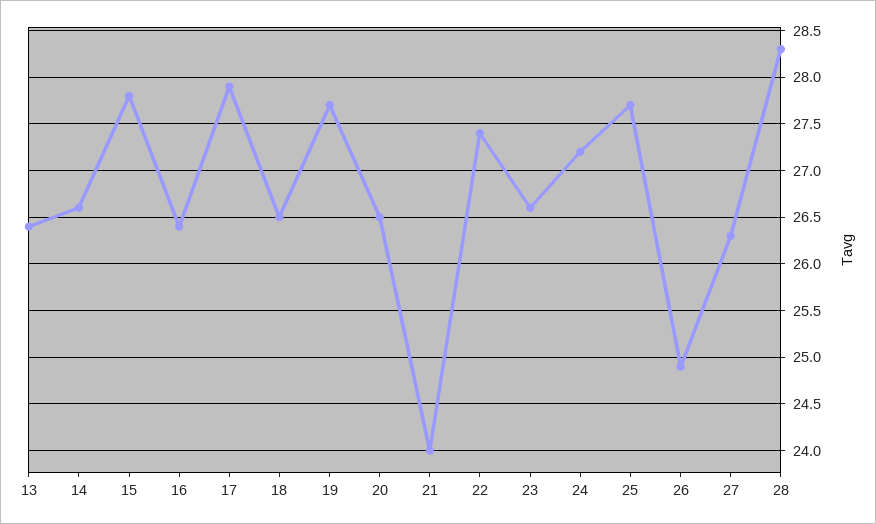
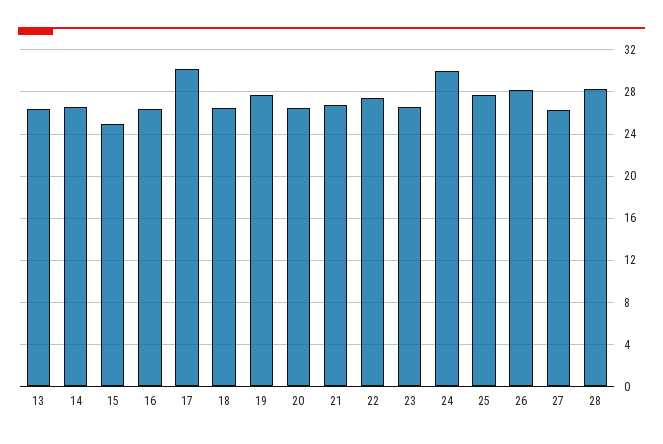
  {
    "13": 26.4,
    "14": 26.6,
-   "15": 27.8,
+   "15": 25,
    "16": 26.4,
-   "17": 27.9,
+   "17": 30,
    "18": 26.5,
    "19": 27.7,
    "20": 26.5,
-   "21": 24,
+   "21": 27,
    "22": 27.4,
    "23": 26.6,
-   "24": 27.2,
+   "24": 30,
    "25": 27.7,
-   "26": 24.9,
+   "26": 28,
    "27": 26.3,
    "28": 28.3
  }

